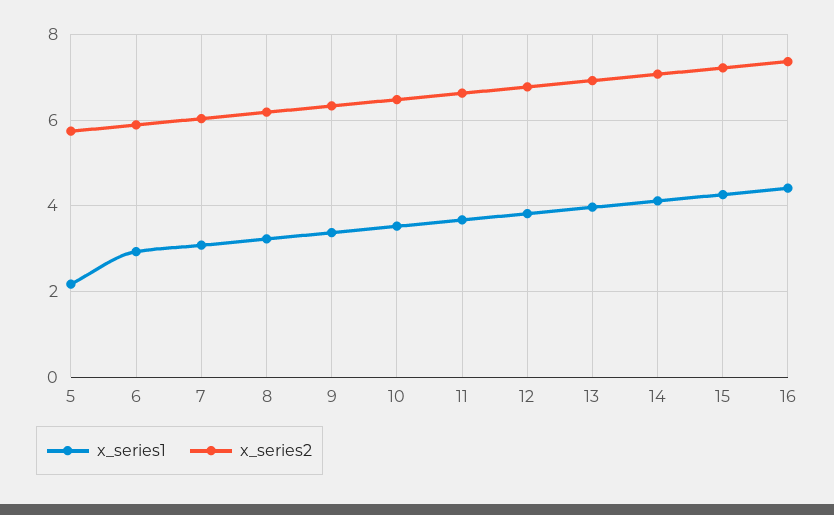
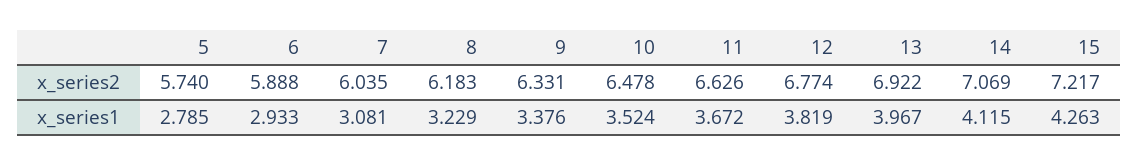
  {
    "x_series1": {
-     "5": 2.2,
+     "5": 2.785,
      "6": 2.933,
      "7": 3.081,
      "8": 3.229,
      "9": 3.376,
      "10": 3.524,
      "11": 3.672,
      "12": 3.819,
      "13": 3.967,
      "14": 4.115,
-     "15": 4.263,
+     "15": 4.263
-     "16": 4.4
    },
    "x_series2": {
      "5": 5.74,
      "6": 5.888,
      "7": 6.035,
      "8": 6.183,
      "9": 6.331,
      "10": 6.478,
      "11": 6.626,
      "12": 6.774,
      "13": 6.922,
      "14": 7.069,
-     "15": 7.217,
+     "15": 7.217
-     "16": 7.4
    }
  }

